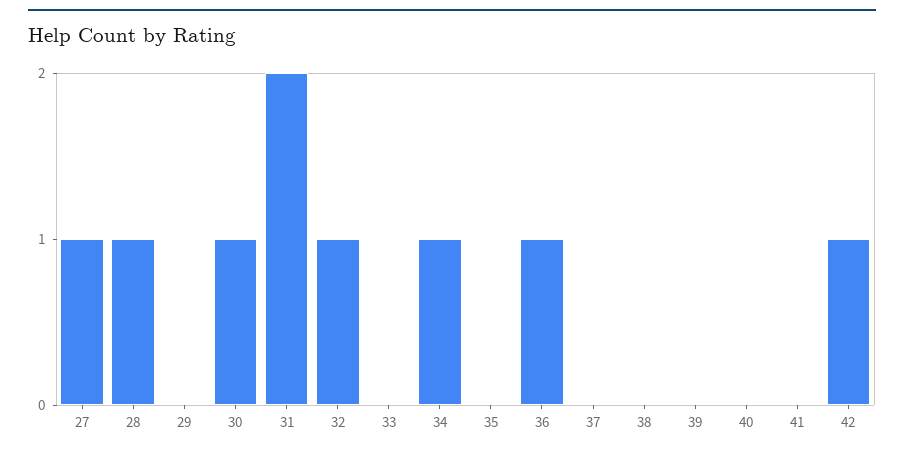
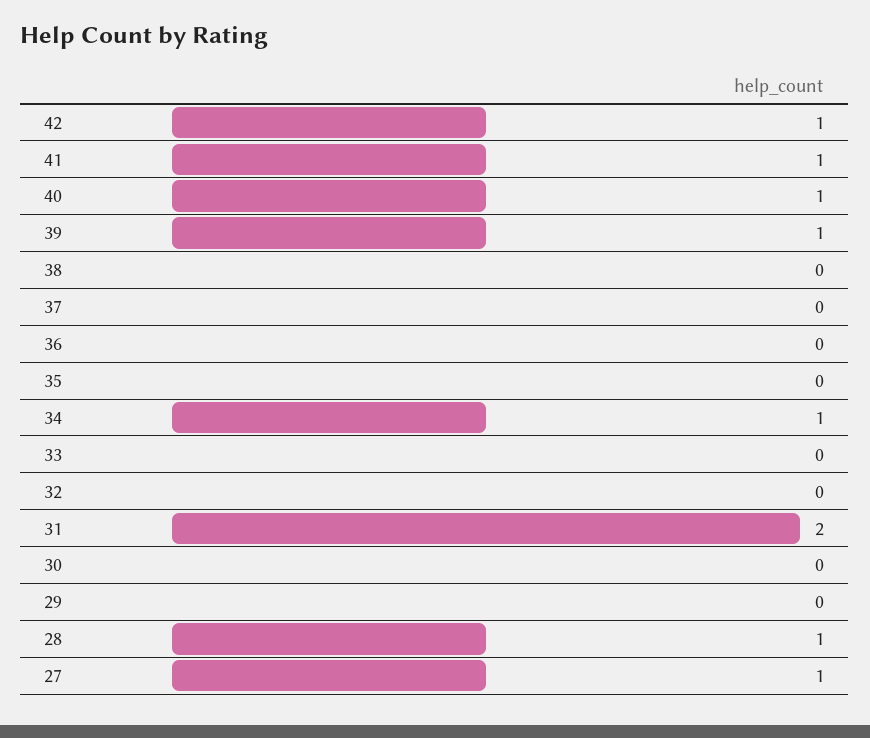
  {
    "27": 1,
    "28": 1,
    "29": 0,
-   "30": 1,
+   "30": 0,
    "31": 2,
-   "32": 1,
+   "32": 0,
    "33": 0,
    "34": 1,
    "35": 0,
-   "36": 1,
+   "36": 0,
    "37": 0,
    "38": 0,
-   "39": 0,
+   "39": 1,
-   "40": 0,
+   "40": 1,
-   "41": 0,
+   "41": 1,
    "42": 1
  }

